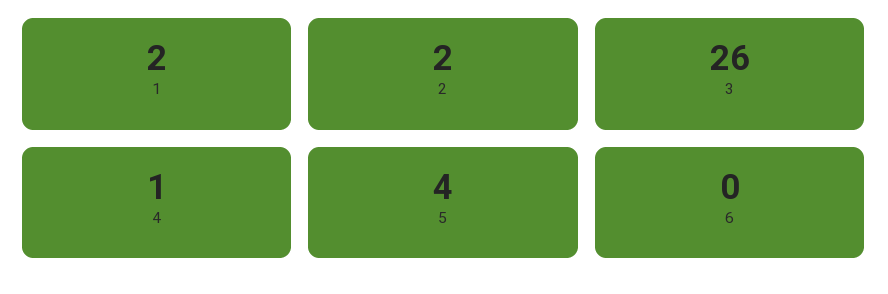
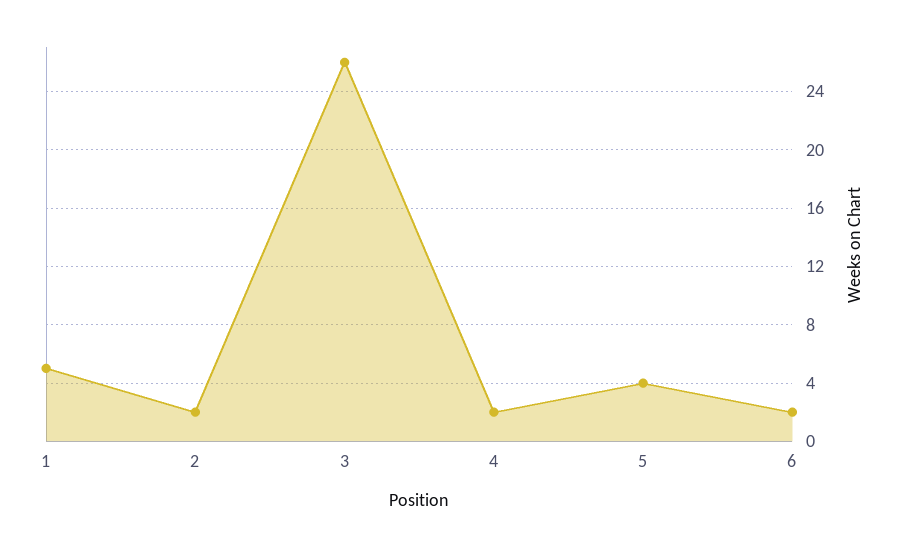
  {
-   "1": 2,
+   "1": 5,
    "2": 2,
    "3": 26,
-   "4": 1,
+   "4": 2,
    "5": 4,
-   "6": 0
+   "6": 2
  }

